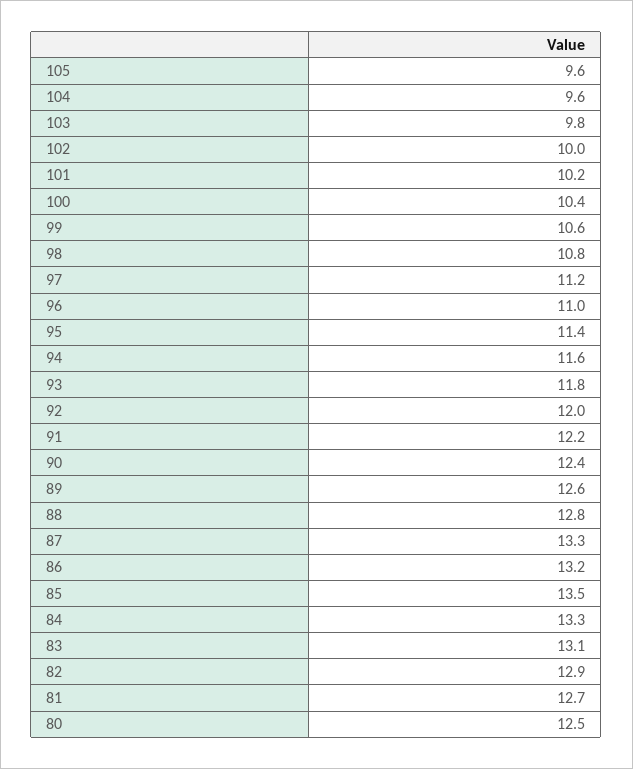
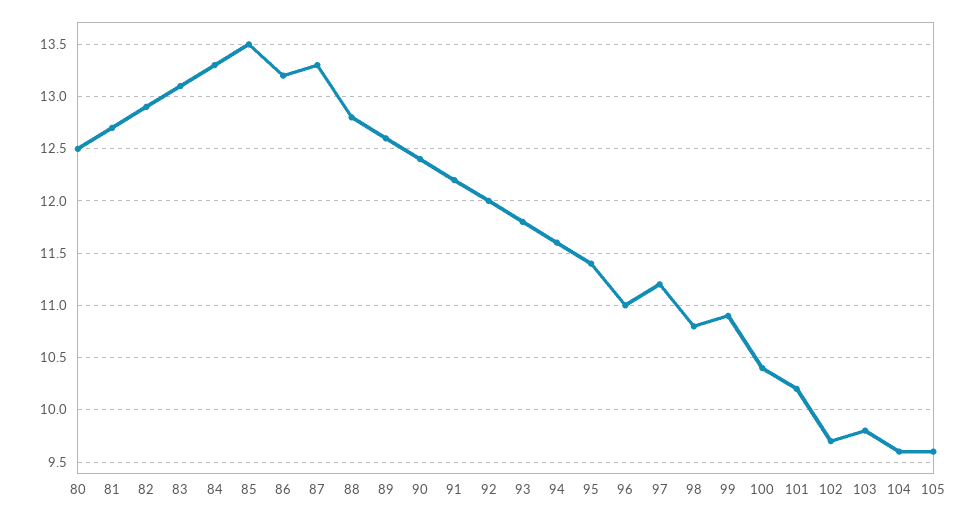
  {
    "105": 9.6,
    "104": 9.6,
    "103": 9.8,
-   "102": 10,
+   "102": 9.7,
    "101": 10.2,
    "100": 10.4,
-   "99": 10.6,
+   "99": 10.9,
    "98": 10.8,
    "97": 11.2,
    "96": 11,
    "95": 11.4,
    "94": 11.6,
    "93": 11.8,
    "92": 12,
    "91": 12.2,
    "90": 12.4,
    "89": 12.6,
    "88": 12.8,
    "87": 13.3,
    "86": 13.2,
    "85": 13.5,
    "84": 13.3,
    "83": 13.1,
    "82": 12.9,
    "81": 12.7,
    "80": 12.5
  }

